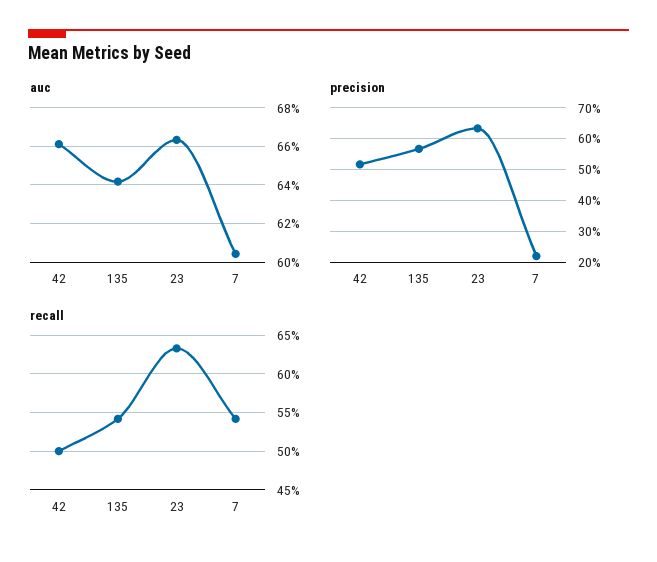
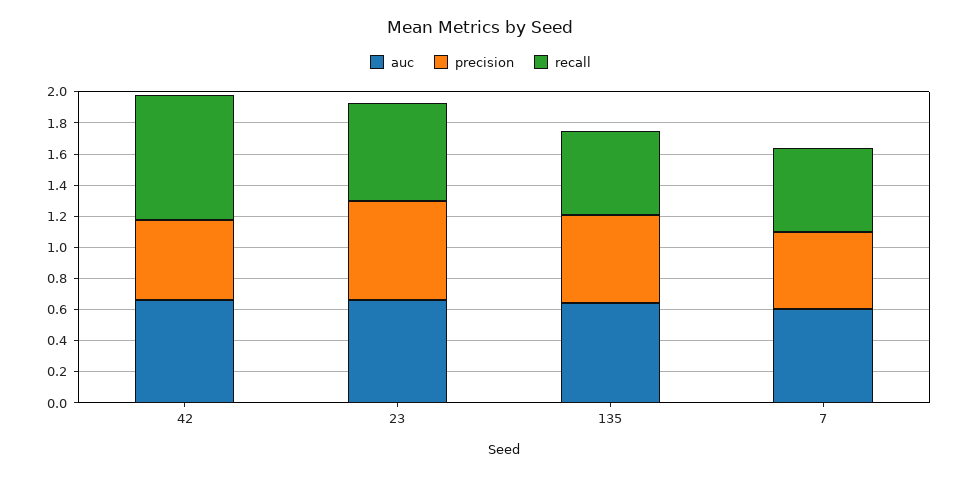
  {
    "auc": {
      "42": 0.66,
      "135": 0.64,
      "23": 0.665,
      "7": 0.605
    },
    "precision": {
      "42": 0.52,
      "135": 0.56,
      "23": 0.64,
-     "7": 0.22
+     "7": 0.5
    },
    "recall": {
-     "42": 0.5,
+     "42": 0.8,
      "135": 0.54,
      "23": 0.63,
      "7": 0.54
    }
  }

